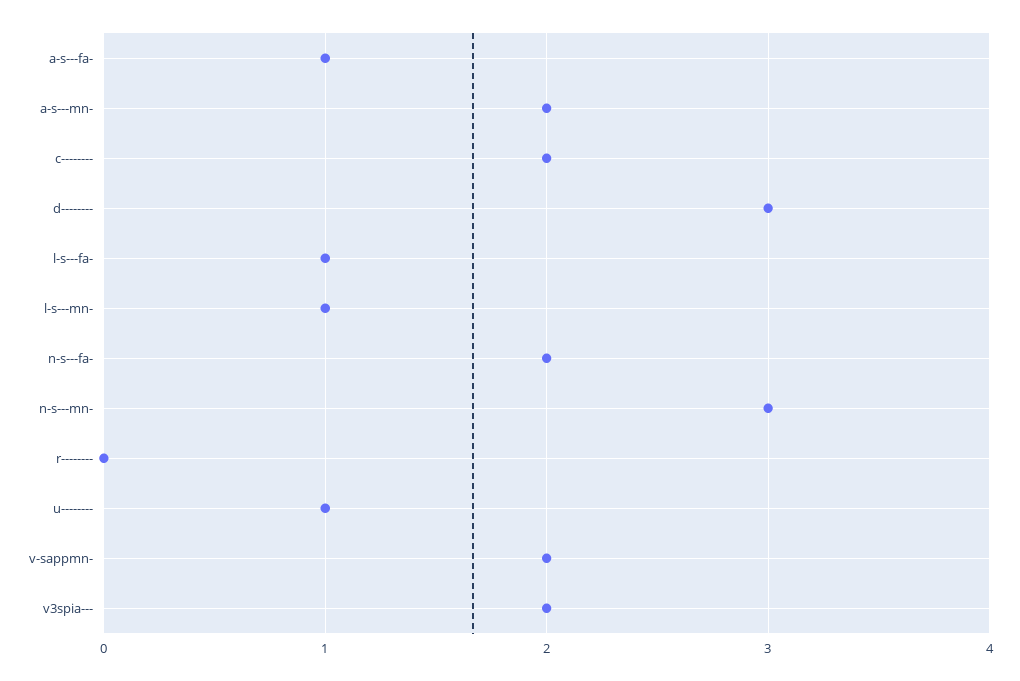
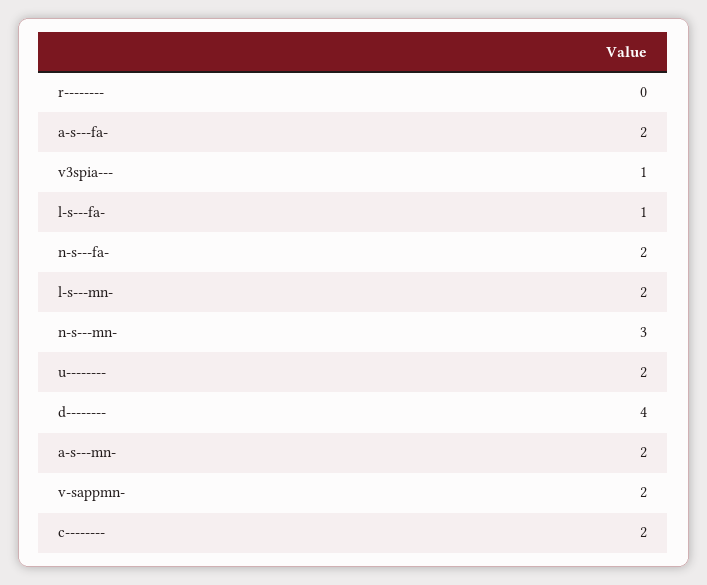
  {
-   "a-s---fa-": 1,
+   "a-s---fa-": 2,
    "a-s---mn-": 2,
    "c--------": 2,
-   "d--------": 3,
+   "d--------": 4,
    "l-s---fa-": 1,
-   "l-s---mn-": 1,
+   "l-s---mn-": 2,
    "n-s---fa-": 2,
    "n-s---mn-": 3,
    "r--------": 0,
-   "u--------": 1,
+   "u--------": 2,
    "v-sappmn-": 2,
-   "v3spia---": 2
+   "v3spia---": 1
  }

